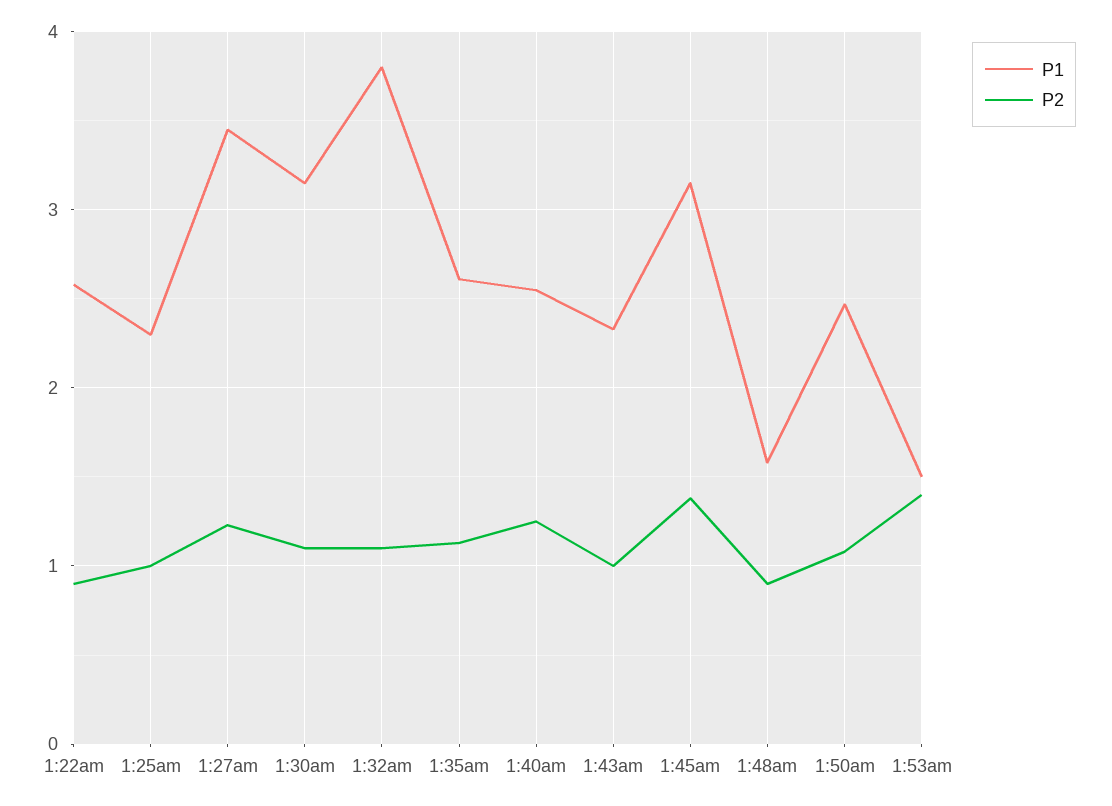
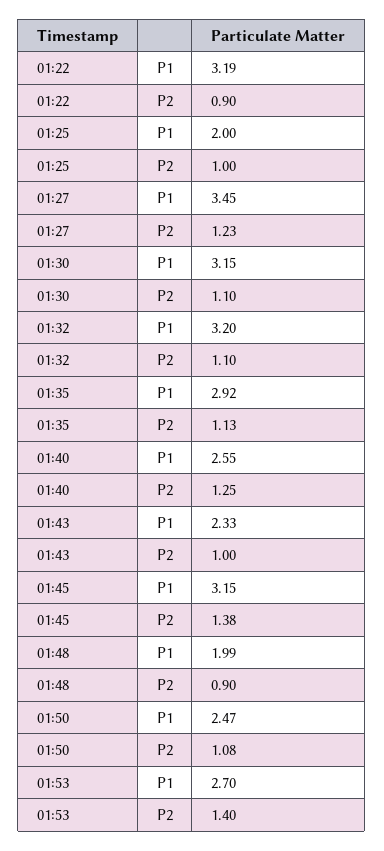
  {
    "P1": {
-     "1:22am": 2.6,
+     "1:22am": 3.19,
-     "1:25am": 2.3,
+     "1:25am": 2,
      "1:27am": 3.45,
      "1:30am": 3.15,
-     "1:32am": 3.8,
+     "1:32am": 3.2,
-     "1:35am": 2.6,
+     "1:35am": 2.92,
      "1:40am": 2.55,
      "1:43am": 2.33,
      "1:45am": 3.15,
-     "1:48am": 1.6,
+     "1:48am": 1.99,
      "1:50am": 2.47,
-     "1:53am": 1.5
+     "1:53am": 2.7
    },
    "P2": {
      "1:22am": 0.9,
      "1:25am": 1,
      "1:27am": 1.23,
      "1:30am": 1.1,
      "1:32am": 1.1,
      "1:35am": 1.13,
      "1:40am": 1.25,
      "1:43am": 1,
      "1:45am": 1.38,
      "1:48am": 0.9,
      "1:50am": 1.08,
      "1:53am": 1.4
    }
  }

